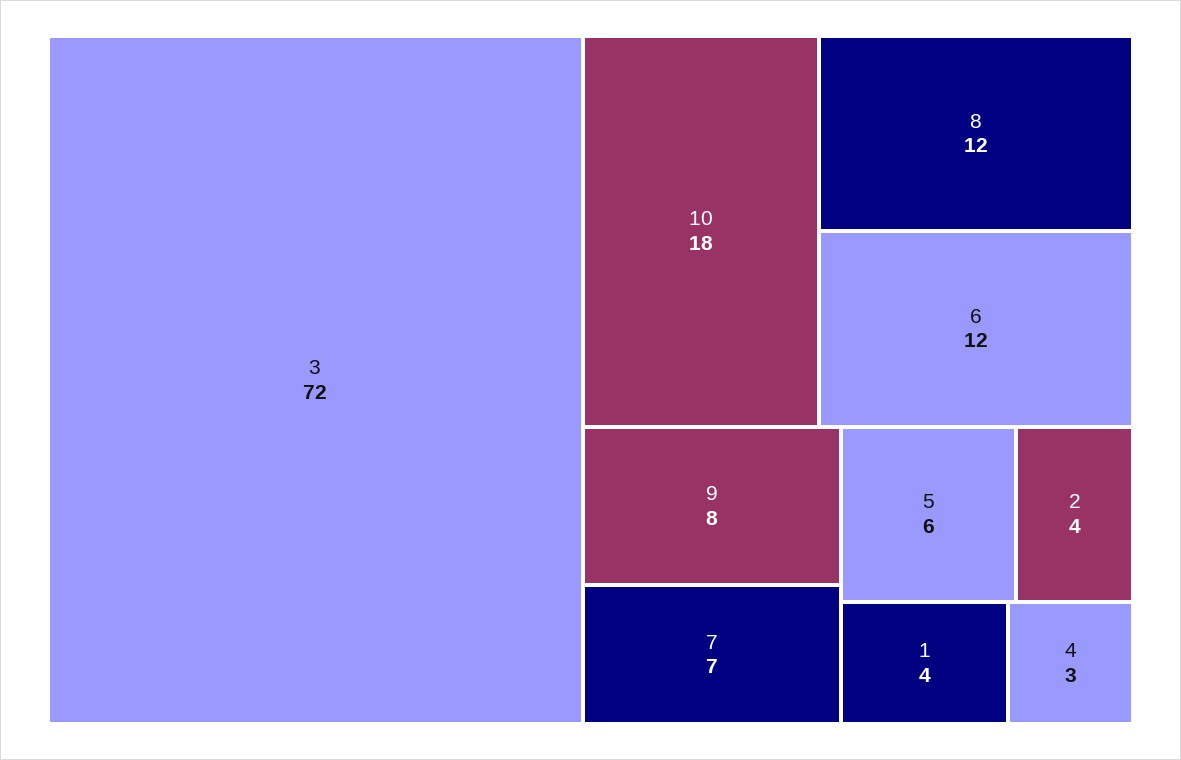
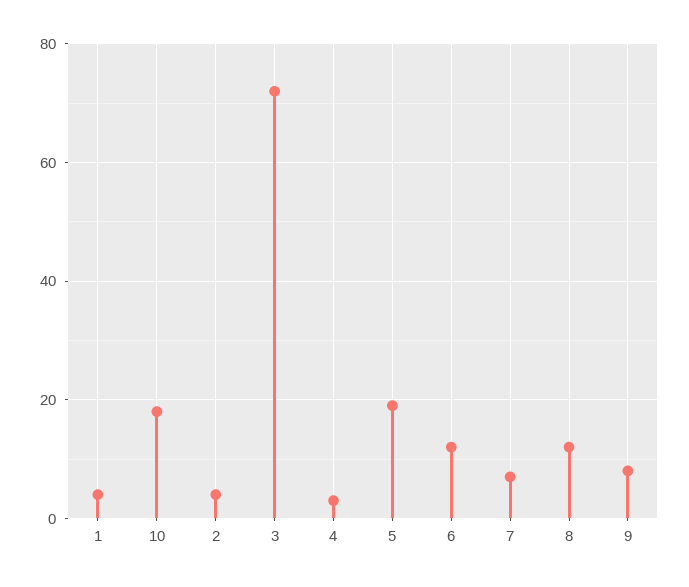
  {
    "3": 72,
    "10": 18,
    "8": 12,
    "6": 12,
    "9": 8,
    "7": 7,
-   "5": 6,
+   "5": 20,
    "2": 4,
    "1": 4,
    "4": 3
  }

